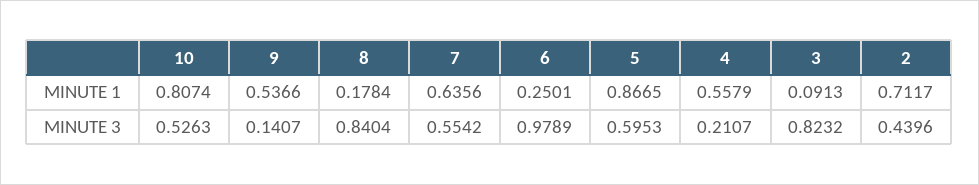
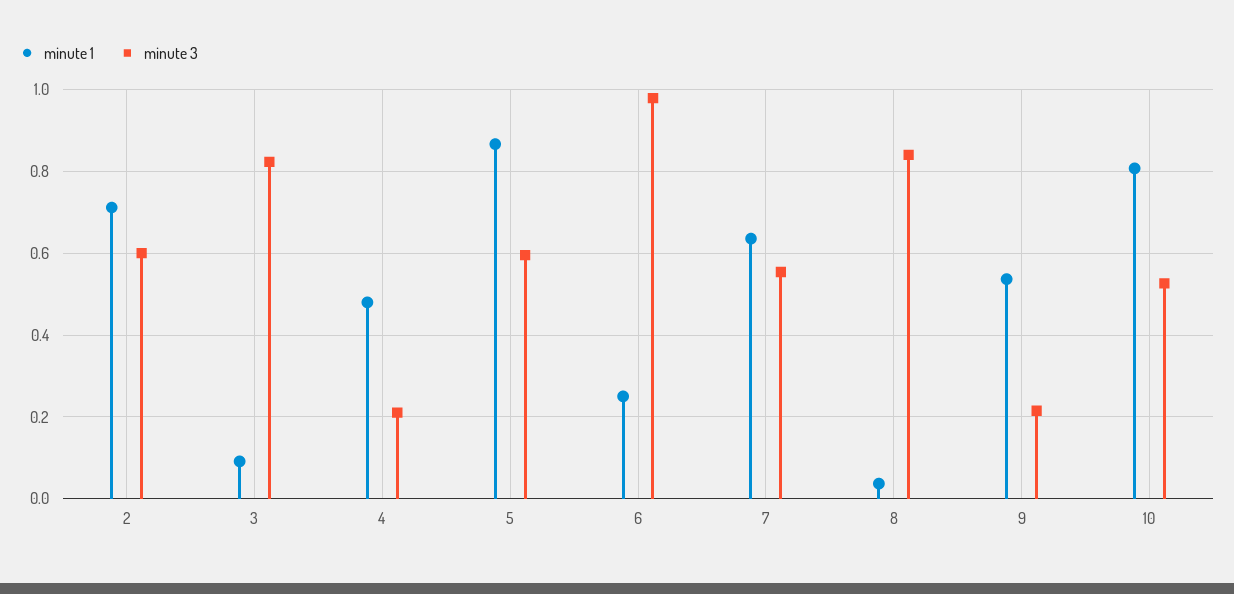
  {
    "MINUTE 1": {
      "10": 0.8074,
      "9": 0.5366,
-     "8": 0.1784,
+     "8": 0.04,
      "7": 0.6356,
      "6": 0.2501,
      "5": 0.8665,
-     "4": 0.5579,
+     "4": 0.48,
      "3": 0.0913,
      "2": 0.7117
    },
    "MINUTE 3": {
      "10": 0.5263,
-     "9": 0.1407,
+     "9": 0.22,
      "8": 0.8404,
      "7": 0.5542,
      "6": 0.9789,
      "5": 0.5953,
      "4": 0.2107,
      "3": 0.8232,
-     "2": 0.4396
+     "2": 0.6
    }
  }

